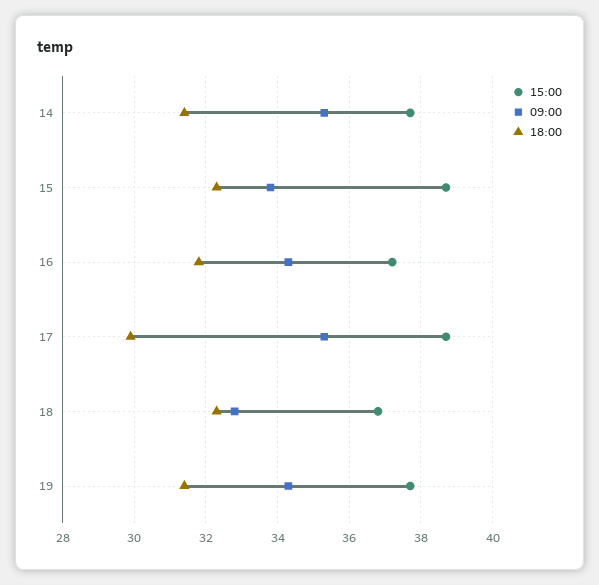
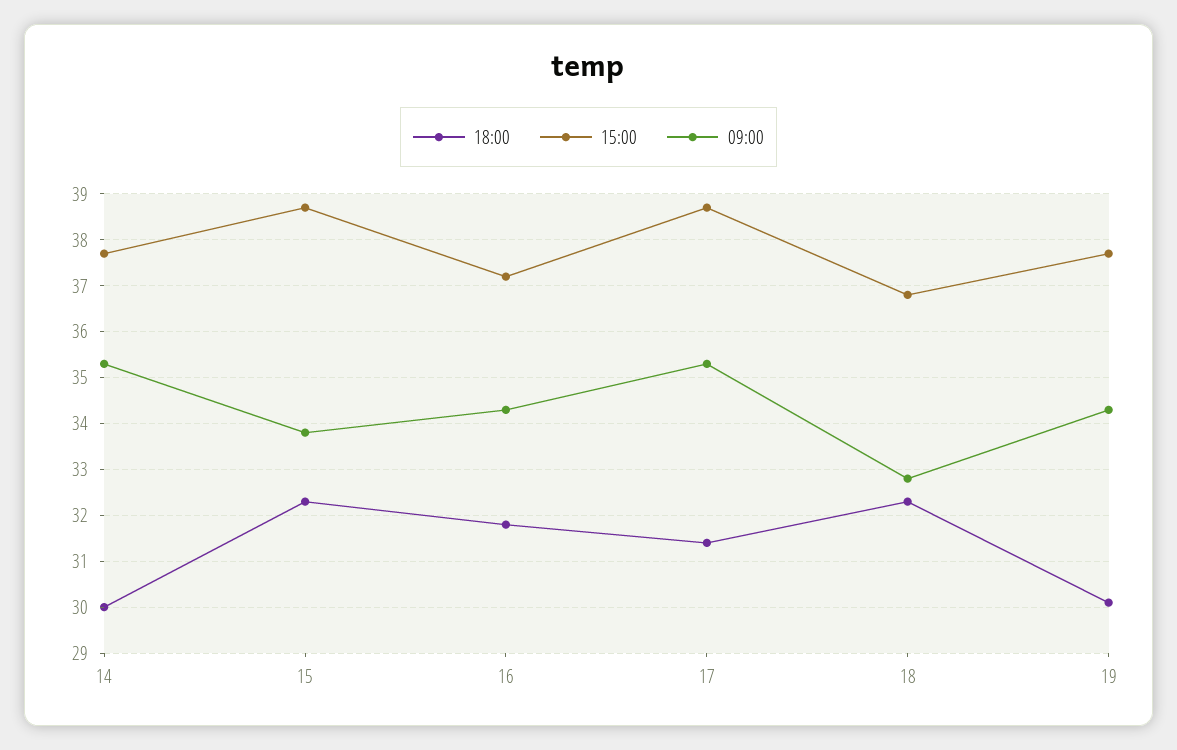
  {
    "15:00": {
      "14": 37.5,
      "15": 38.5,
      "16": 37,
      "17": 38.5,
      "18": 37,
      "19": 37.5
    },
    "09:00": {
      "14": 35.5,
      "15": 34,
      "16": 34.5,
      "17": 35.5,
      "18": 33,
      "19": 34.5
    },
    "18:00": {
-     "14": 31.5,
+     "14": 30,
      "15": 32.5,
      "16": 32,
-     "17": 30,
+     "17": 31.5,
      "18": 32.5,
-     "19": 31.5
+     "19": 30
    }
  }

